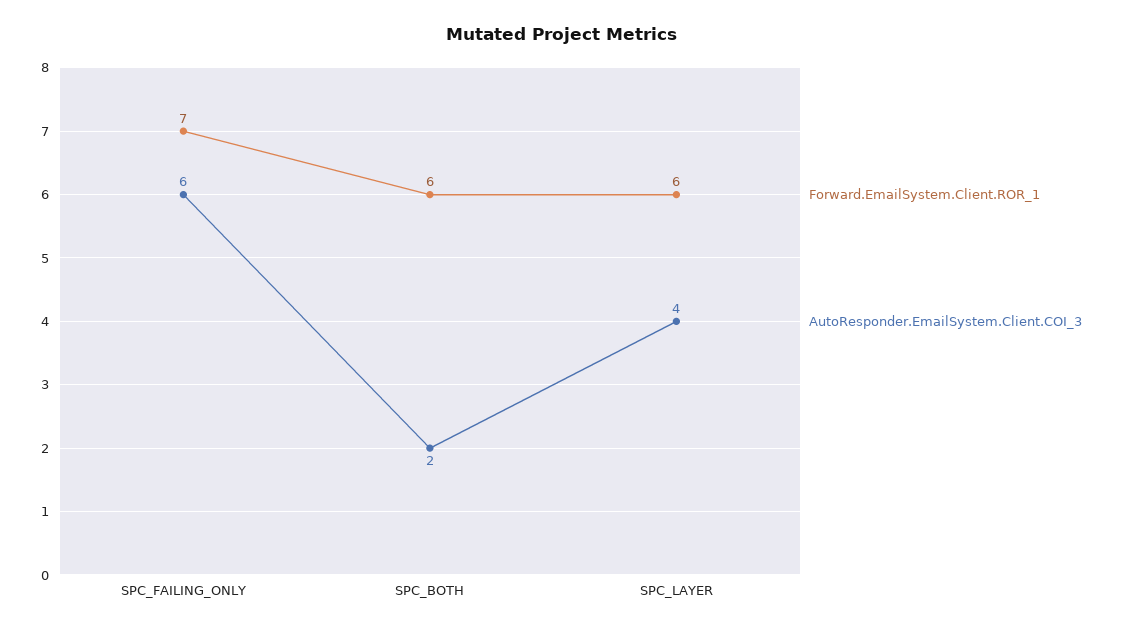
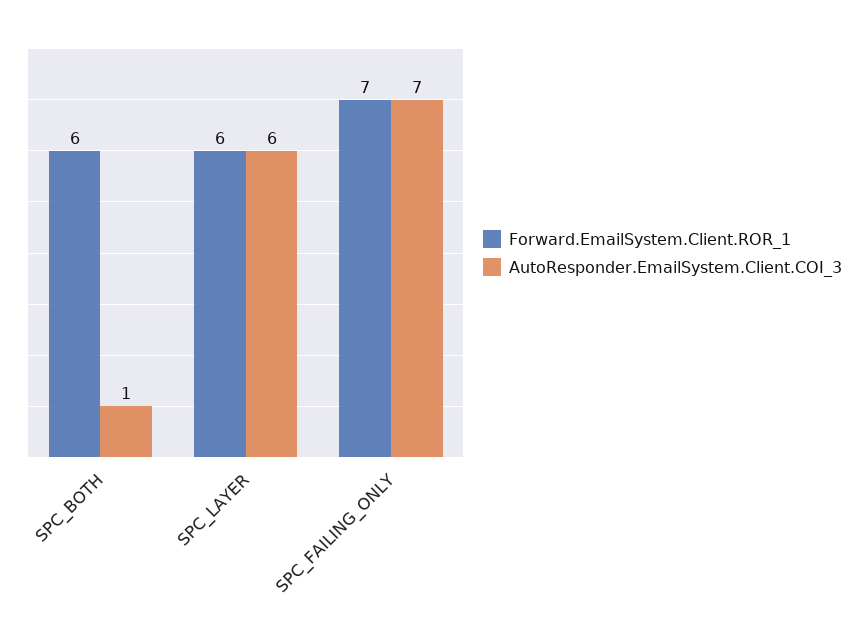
  {
    "Forward.EmailSystem.Client.ROR_1": {
      "SPC_FAILING_ONLY": 7,
      "SPC_BOTH": 6,
      "SPC_LAYER": 6
    },
    "AutoResponder.EmailSystem.Client.COI_3": {
-     "SPC_FAILING_ONLY": 6,
+     "SPC_FAILING_ONLY": 7,
-     "SPC_BOTH": 2,
+     "SPC_BOTH": 1,
-     "SPC_LAYER": 4
+     "SPC_LAYER": 6
    }
  }

